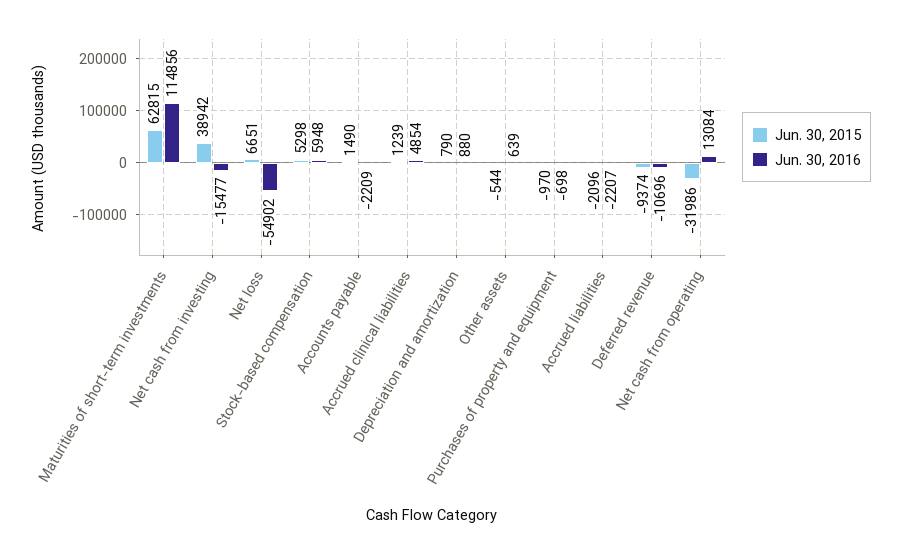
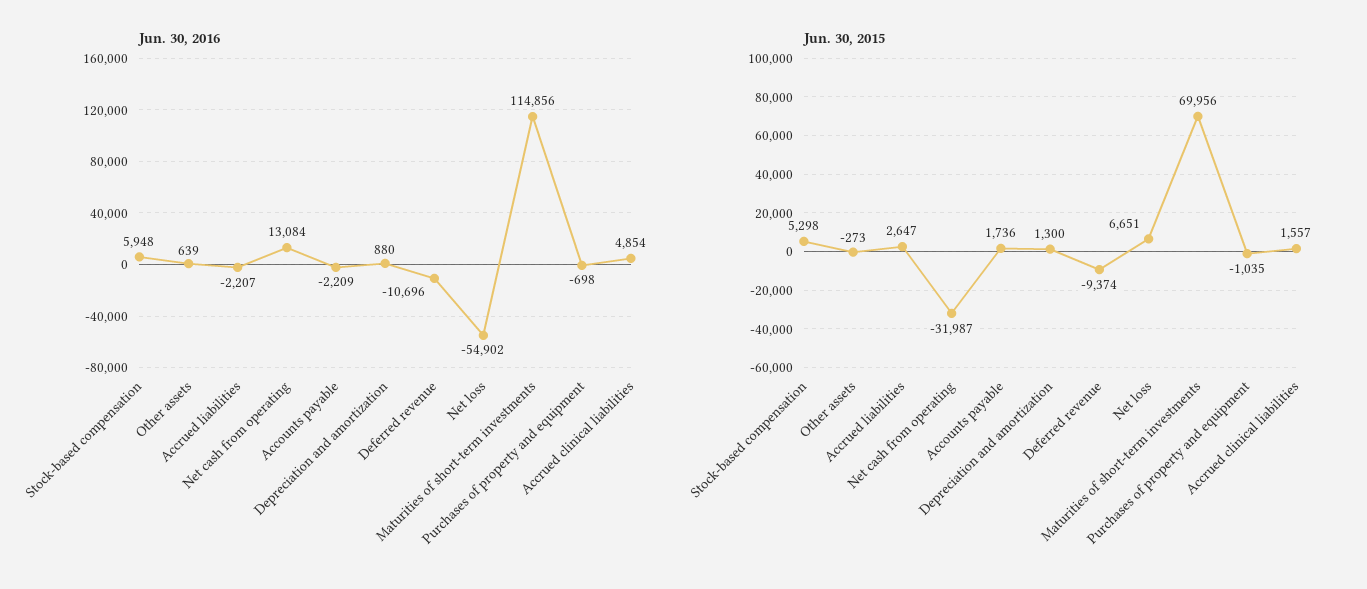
  {
    "Jun. 30, 2015": {
-     "Maturities of short-term investments": 62815,
+     "Maturities of short-term investments": 69956,
-     "Net cash from investing": 38942,
      "Net loss": 6651,
      "Stock-based compensation": 5298,
-     "Accounts payable": 1490,
+     "Accounts payable": 1736,
-     "Accrued clinical liabilities": 1239,
+     "Accrued clinical liabilities": 1557,
-     "Depreciation and amortization": 790,
+     "Depreciation and amortization": 1300,
-     "Other assets": -544,
+     "Other assets": -273,
-     "Purchases of property and equipment": -970,
+     "Purchases of property and equipment": -1035,
-     "Accrued liabilities": -2096,
+     "Accrued liabilities": 2647,
      "Deferred revenue": -9374,
-     "Net cash from operating": -31986
+     "Net cash from operating": -31987
    },
    "Jun. 30, 2016": {
      "Maturities of short-term investments": 114856,
-     "Net cash from investing": -15477,
      "Net loss": -54902,
      "Stock-based compensation": 5948,
      "Accounts payable": -2209,
      "Accrued clinical liabilities": 4854,
      "Depreciation and amortization": 880,
      "Other assets": 639,
      "Purchases of property and equipment": -698,
      "Accrued liabilities": -2207,
      "Deferred revenue": -10696,
      "Net cash from operating": 13084
    }
  }

